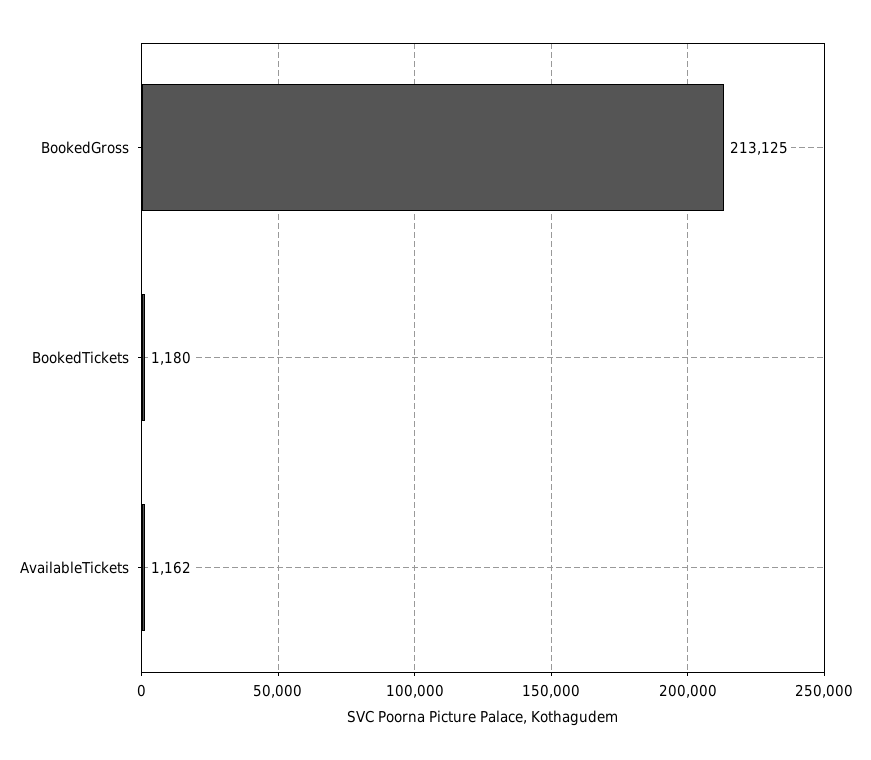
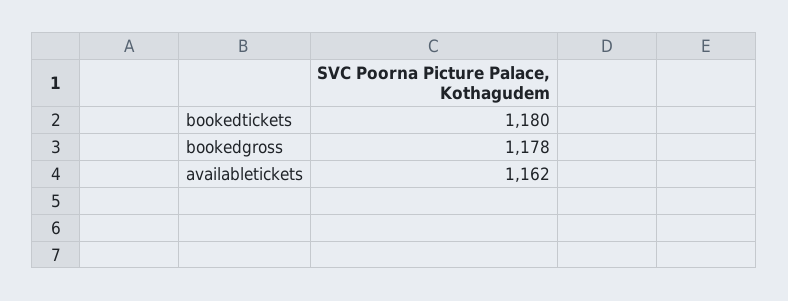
  {
-   "BookedGross": 213125,
+   "BookedGross": 1178,
    "BookedTickets": 1180,
    "AvailableTickets": 1162
  }

